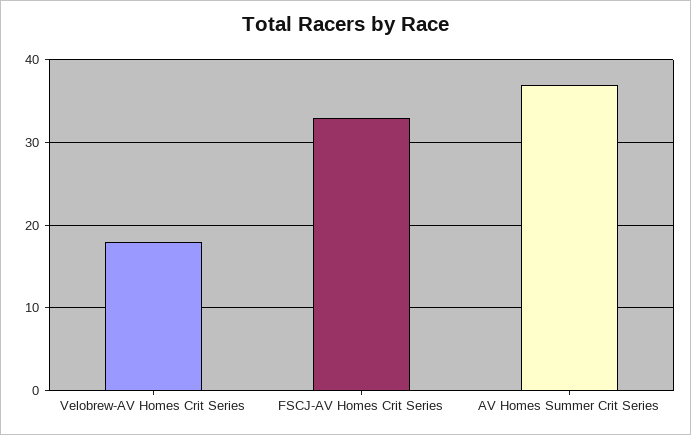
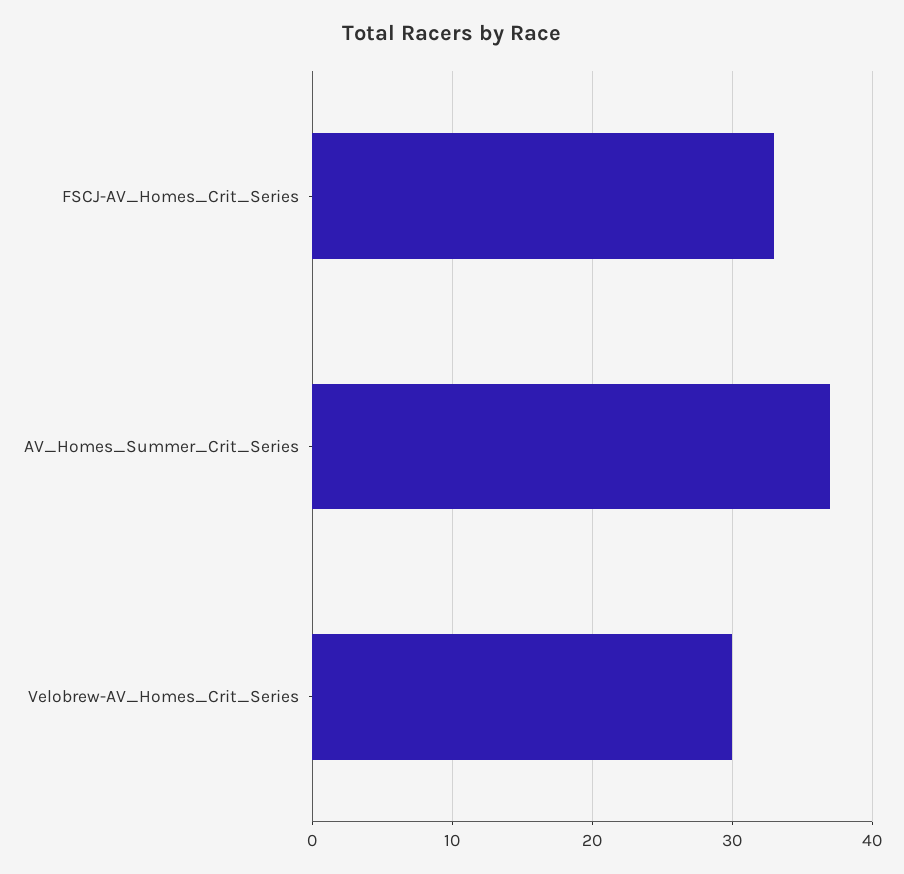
  {
-   "Velobrew-AV Homes Crit Series": 18,
+   "Velobrew-AV Homes Crit Series": 30,
    "FSCJ-AV Homes Crit Series": 33,
    "AV Homes Summer Crit Series": 37
  }

